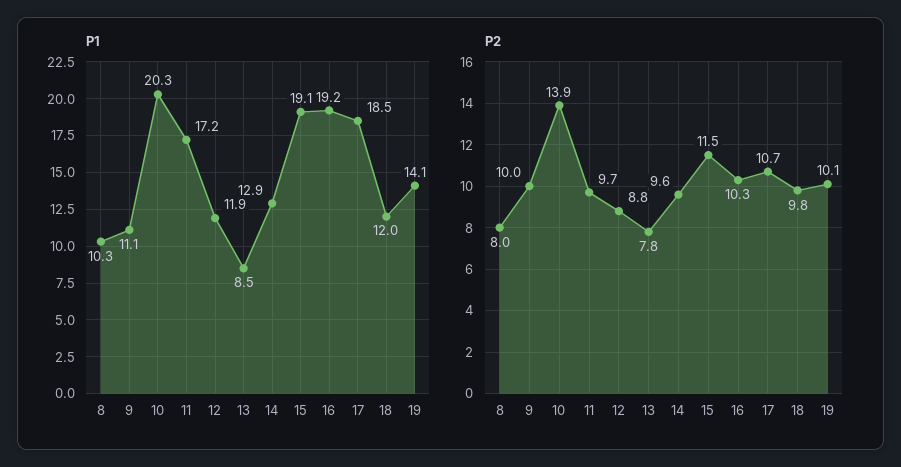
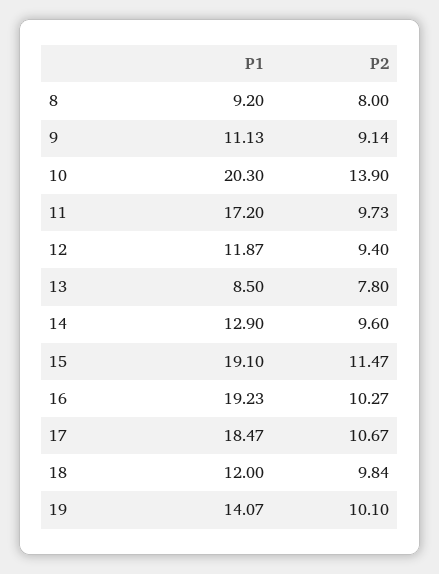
  {
    "P1": {
-     "8": 10.3,
+     "8": 9.2,
      "9": 11.13,
      "10": 20.3,
      "11": 17.2,
      "12": 11.87,
      "13": 8.5,
      "14": 12.9,
      "15": 19.1,
      "16": 19.23,
      "17": 18.47,
      "18": 12,
      "19": 14.07
    },
    "P2": {
      "8": 8,
-     "9": 10,
+     "9": 9.14,
      "10": 13.9,
      "11": 9.73,
-     "12": 8.8,
+     "12": 9.4,
      "13": 7.8,
      "14": 9.6,
      "15": 11.47,
      "16": 10.27,
      "17": 10.67,
      "18": 9.84,
      "19": 10.1
    }
  }

